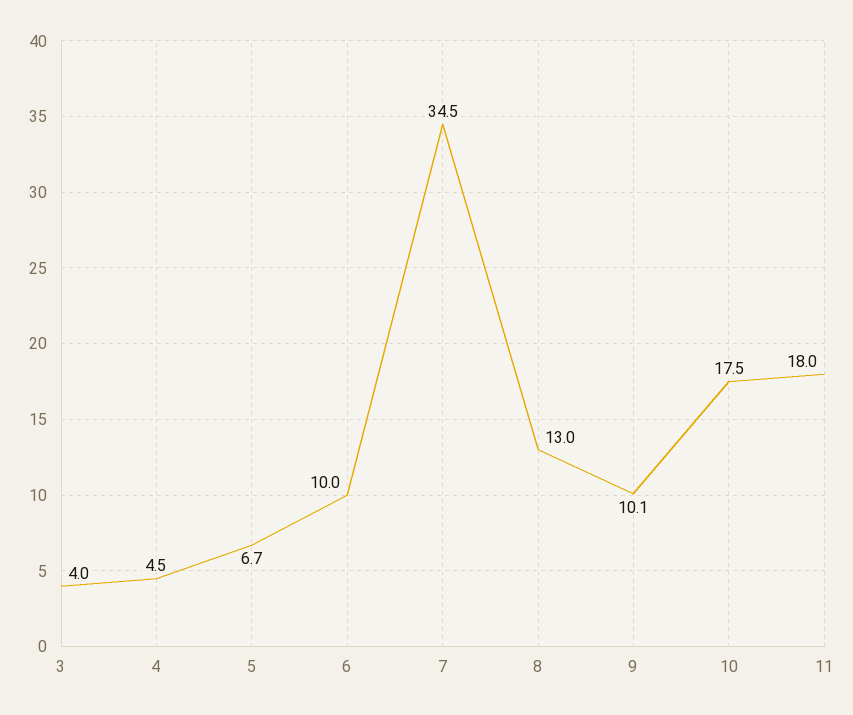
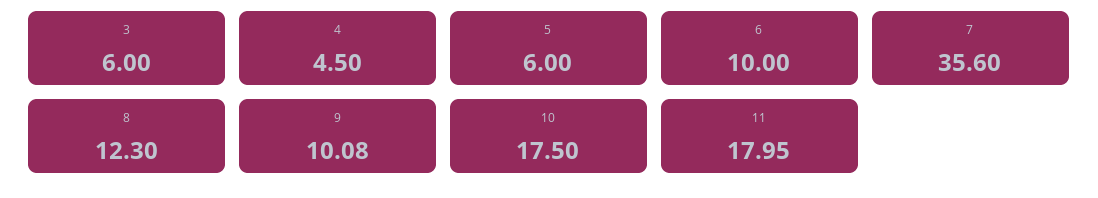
  {
-   "3": 4,
+   "3": 6,
    "4": 4.5,
-   "5": 6.7,
+   "5": 6,
    "6": 10,
-   "7": 34.5,
+   "7": 35.6,
-   "8": 13,
+   "8": 12.3,
    "9": 10.08,
    "10": 17.5,
    "11": 17.95
  }

